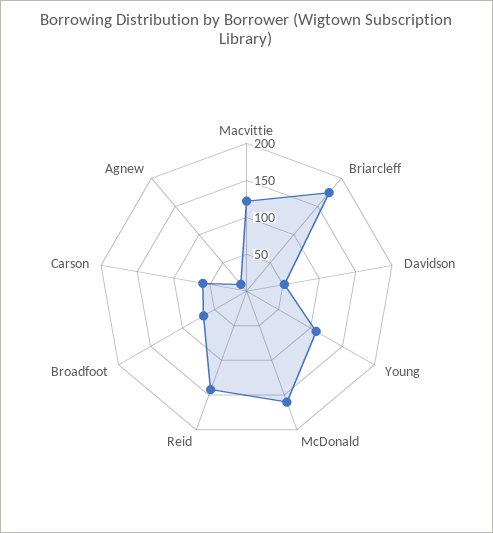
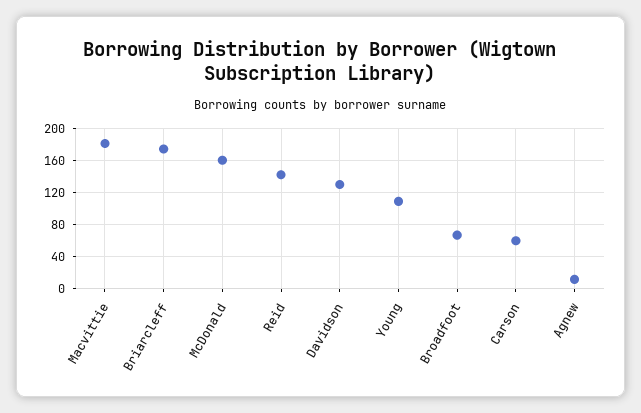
  {
-   "Macvittie": 125,
+   "Macvittie": 180,
    "Briarcleff": 170,
-   "Davidson": 50,
+   "Davidson": 130,
    "Young": 110,
    "McDonald": 160,
    "Reid": 140,
    "Broadfoot": 70,
    "Carson": 60,
    "Agnew": 10
  }

